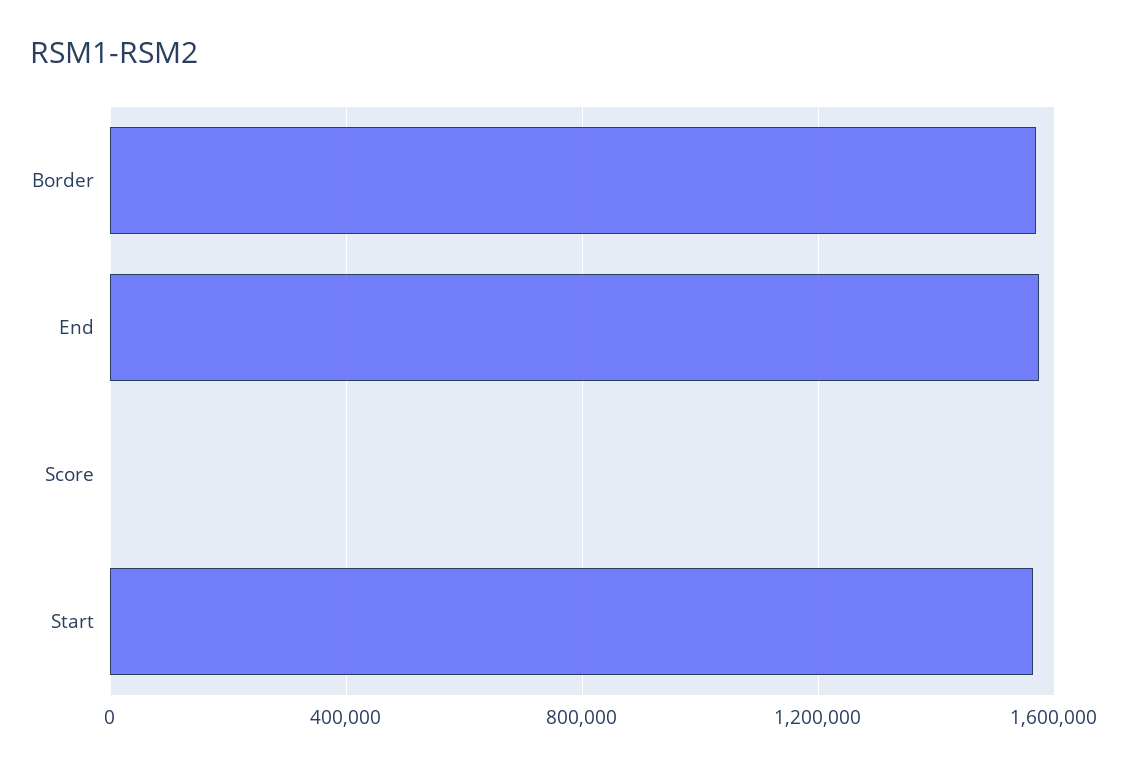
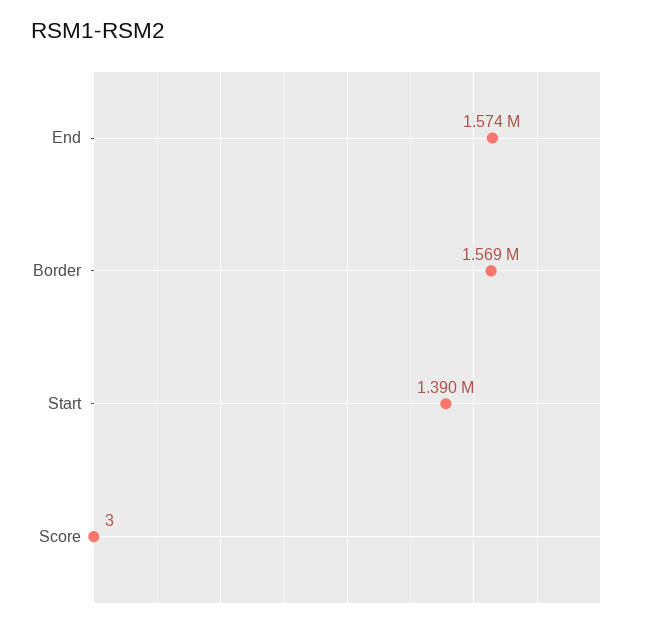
  {
    "Border": 1569000,
    "End": 1574000,
    "Score": 3,
-   "Start": 1550000
+   "Start": 1390000
  }

